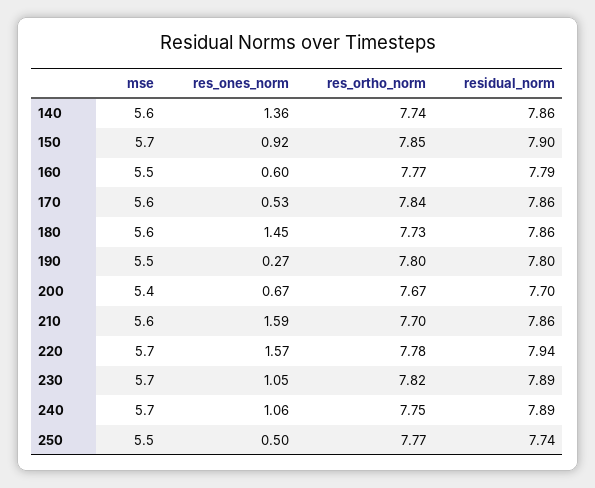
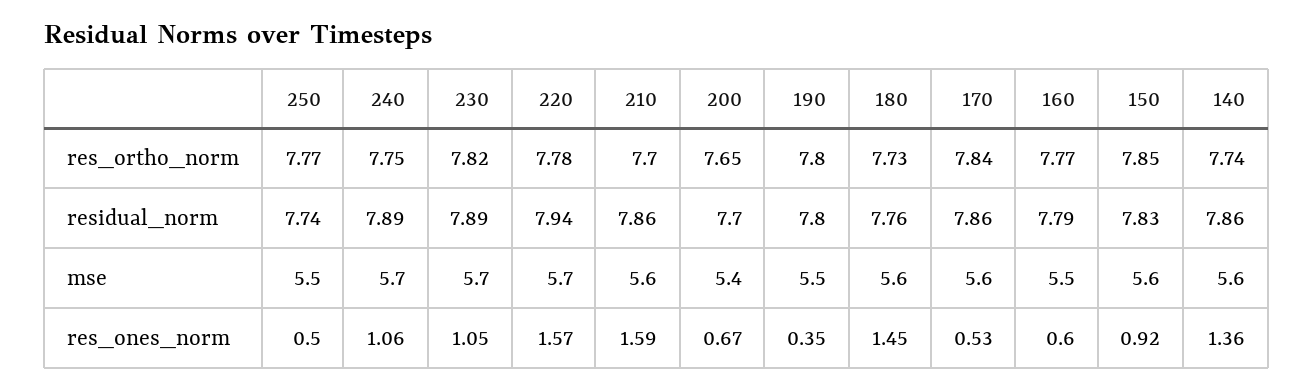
  {
    "mse": {
      "140": 5.6,
-     "150": 5.7,
+     "150": 5.6,
      "160": 5.5,
      "170": 5.6,
      "180": 5.6,
      "190": 5.5,
      "200": 5.4,
      "210": 5.6,
      "220": 5.7,
      "230": 5.7,
      "240": 5.7,
      "250": 5.5
    },
    "res_ones_norm": {
      "140": 1.36,
      "150": 0.92,
      "160": 0.6,
      "170": 0.53,
      "180": 1.45,
-     "190": 0.27,
+     "190": 0.35,
      "200": 0.67,
      "210": 1.59,
      "220": 1.57,
      "230": 1.05,
      "240": 1.06,
      "250": 0.5
    },
    "res_ortho_norm": {
      "140": 7.74,
      "150": 7.85,
      "160": 7.77,
      "170": 7.84,
      "180": 7.73,
      "190": 7.8,
-     "200": 7.67,
+     "200": 7.65,
      "210": 7.7,
      "220": 7.78,
      "230": 7.82,
      "240": 7.75,
      "250": 7.77
    },
    "residual_norm": {
      "140": 7.86,
-     "150": 7.9,
+     "150": 7.83,
      "160": 7.79,
      "170": 7.86,
-     "180": 7.86,
+     "180": 7.76,
      "190": 7.8,
      "200": 7.7,
      "210": 7.86,
      "220": 7.94,
      "230": 7.89,
      "240": 7.89,
      "250": 7.74
    }
  }

